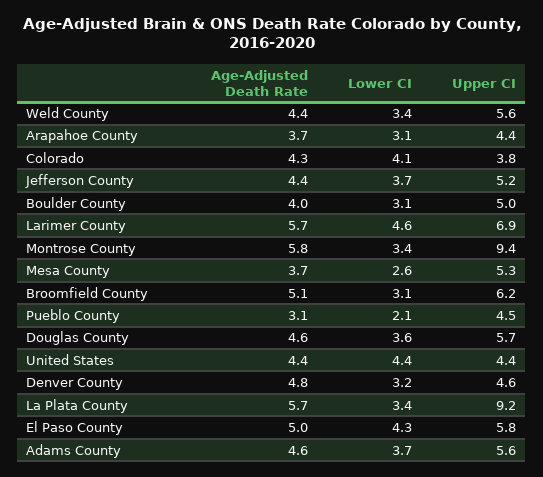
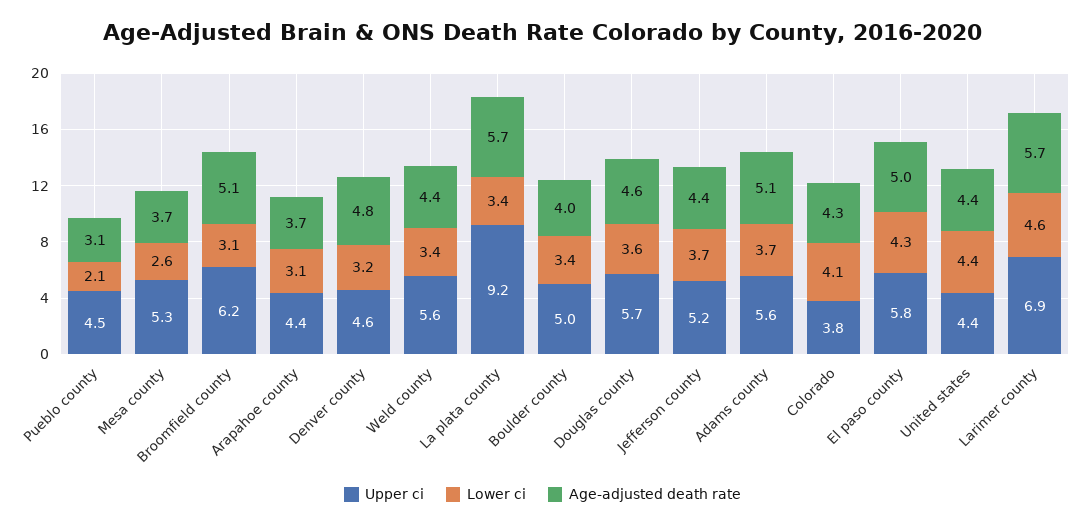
  {
    "Age-Adjusted Death Rate": {
      "Weld County": 4.4,
      "Arapahoe County": 3.7,
      "Colorado": 4.3,
      "Jefferson County": 4.4,
      "Boulder County": 4,
      "Larimer County": 5.7,
-     "Montrose County": 5.8,
      "Mesa County": 3.7,
      "Broomfield County": 5.1,
      "Pueblo County": 3.1,
      "Douglas County": 4.6,
      "United States": 4.4,
      "Denver County": 4.8,
      "La Plata County": 5.7,
      "El Paso County": 5,
-     "Adams County": 4.6
+     "Adams County": 5.1
    },
    "Lower CI": {
      "Weld County": 3.4,
      "Arapahoe County": 3.1,
      "Colorado": 4.1,
      "Jefferson County": 3.7,
-     "Boulder County": 3.1,
+     "Boulder County": 3.4,
      "Larimer County": 4.6,
-     "Montrose County": 3.4,
      "Mesa County": 2.6,
      "Broomfield County": 3.1,
      "Pueblo County": 2.1,
      "Douglas County": 3.6,
      "United States": 4.4,
      "Denver County": 3.2,
      "La Plata County": 3.4,
      "El Paso County": 4.3,
      "Adams County": 3.7
    },
    "Upper CI": {
      "Weld County": 5.6,
      "Arapahoe County": 4.4,
      "Colorado": 3.8,
      "Jefferson County": 5.2,
      "Boulder County": 5,
      "Larimer County": 6.9,
-     "Montrose County": 9.4,
      "Mesa County": 5.3,
      "Broomfield County": 6.2,
      "Pueblo County": 4.5,
      "Douglas County": 5.7,
      "United States": 4.4,
      "Denver County": 4.6,
      "La Plata County": 9.2,
      "El Paso County": 5.8,
      "Adams County": 5.6
    }
  }

